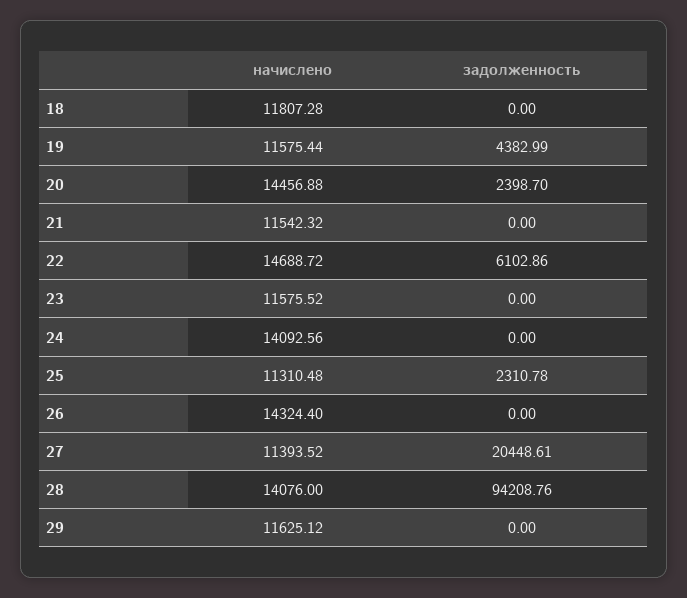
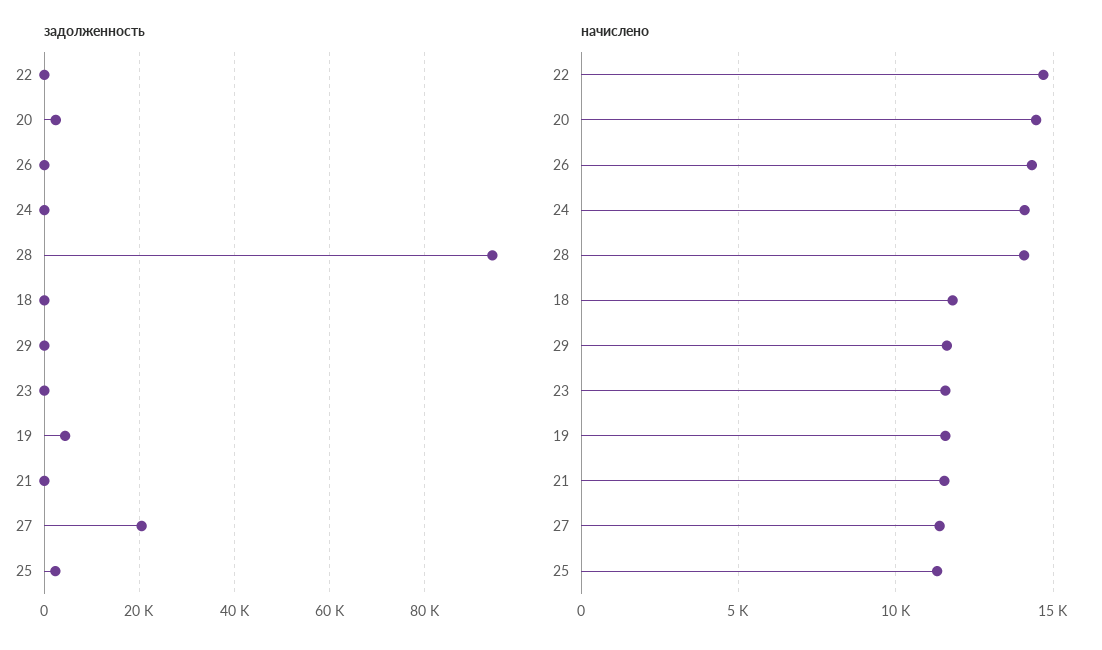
  {
    "начислено": {
      "18": 11807.28,
      "19": 11575.44,
      "20": 14456.88,
      "21": 11542.32,
      "22": 14688.72,
      "23": 11575.52,
      "24": 14092.56,
      "25": 11310.48,
      "26": 14324.4,
      "27": 11393.52,
      "28": 14076,
      "29": 11625.12
    },
    "задолженность": {
      "18": 0,
      "19": 4382.99,
      "20": 2398.7,
      "21": 0,
-     "22": 6102.86,
+     "22": 0,
      "23": 0,
      "24": 0,
      "25": 2310.78,
      "26": 0,
      "27": 20448.61,
      "28": 94208.76,
      "29": 0
    }
  }

